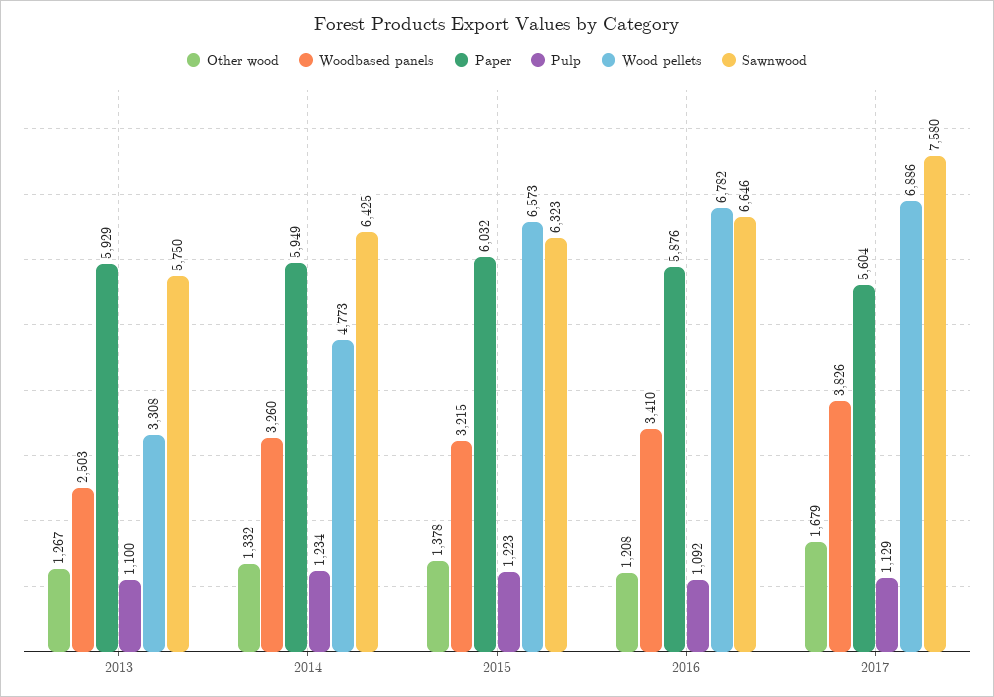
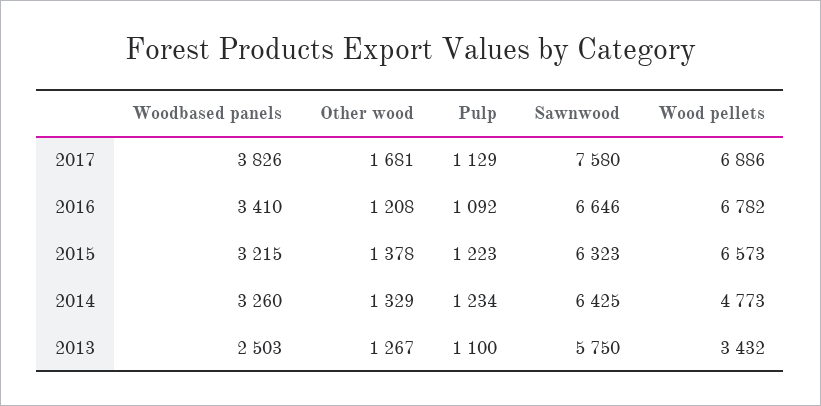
  {
    "Other wood": {
      "2013": 1267,
-     "2014": 1332,
+     "2014": 1329,
      "2015": 1378,
      "2016": 1208,
-     "2017": 1679
+     "2017": 1681
    },
    "Woodbased panels": {
      "2013": 2503,
      "2014": 3260,
      "2015": 3215,
      "2016": 3410,
      "2017": 3826
    },
-   "Paper": {
-     "2013": 5929,
-     "2014": 5949,
-     "2015": 6032,
-     "2016": 5876,
-     "2017": 5604
-   },
    "Pulp": {
      "2013": 1100,
      "2014": 1234,
      "2015": 1223,
      "2016": 1092,
      "2017": 1129
    },
    "Wood pellets": {
-     "2013": 3308,
+     "2013": 3432,
      "2014": 4773,
      "2015": 6573,
      "2016": 6782,
      "2017": 6886
    },
    "Sawnwood": {
      "2013": 5750,
      "2014": 6425,
      "2015": 6323,
      "2016": 6646,
      "2017": 7580
    }
  }

